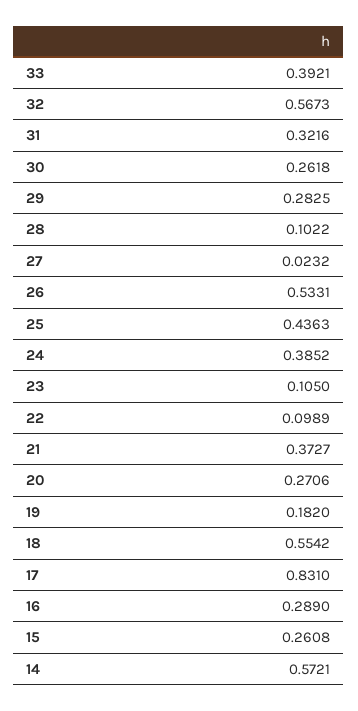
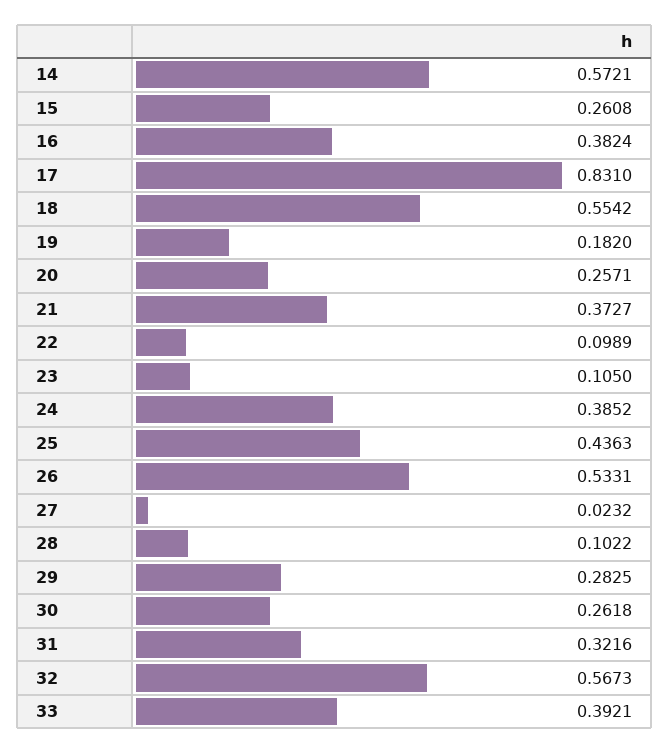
  {
    "33": 0.3921,
    "32": 0.5673,
    "31": 0.3216,
    "30": 0.2618,
    "29": 0.2825,
    "28": 0.1022,
    "27": 0.0232,
    "26": 0.5331,
    "25": 0.4363,
    "24": 0.3852,
    "23": 0.105,
    "22": 0.0989,
    "21": 0.3727,
-   "20": 0.2706,
+   "20": 0.2571,
    "19": 0.182,
    "18": 0.5542,
    "17": 0.831,
-   "16": 0.289,
+   "16": 0.3824,
    "15": 0.2608,
    "14": 0.5721
  }

